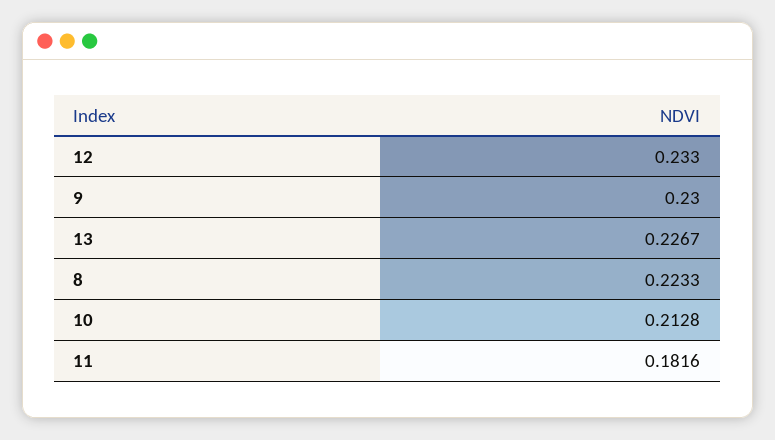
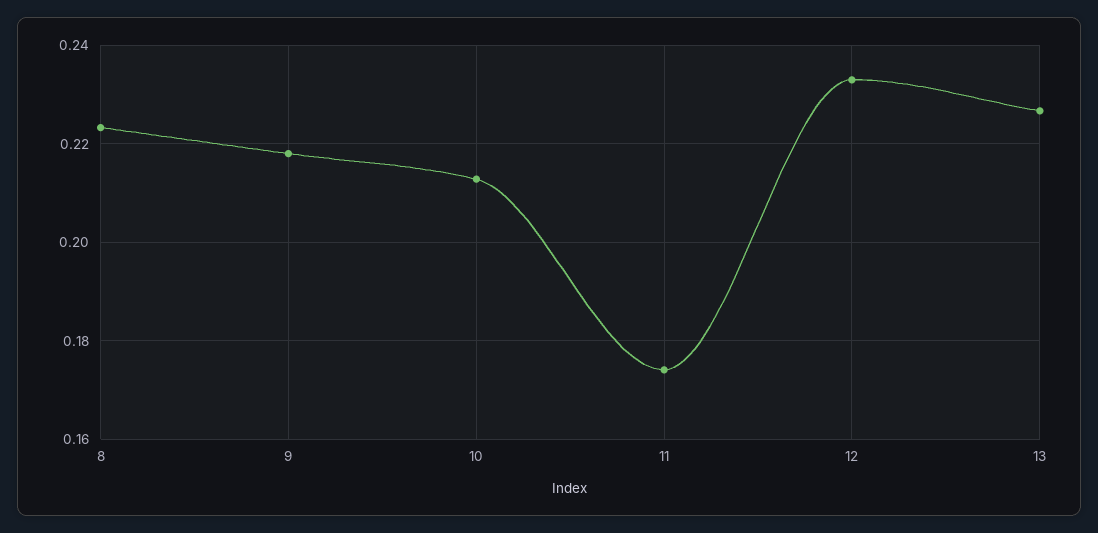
  {
    "12": 0.233,
-   "9": 0.23,
+   "9": 0.218,
    "13": 0.2267,
    "8": 0.2233,
    "10": 0.2128,
-   "11": 0.1816
+   "11": 0.174
  }

